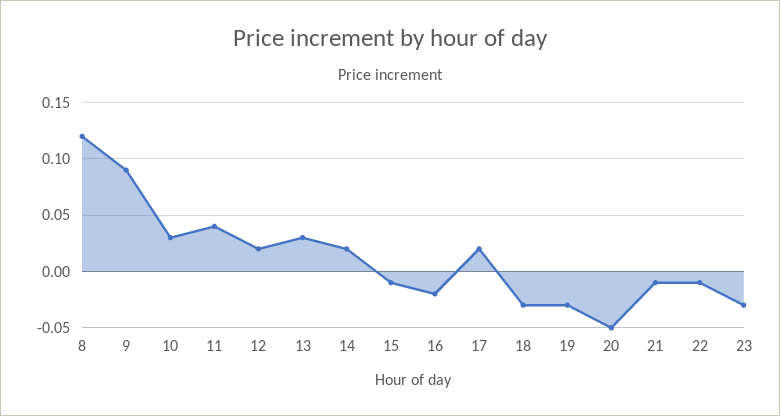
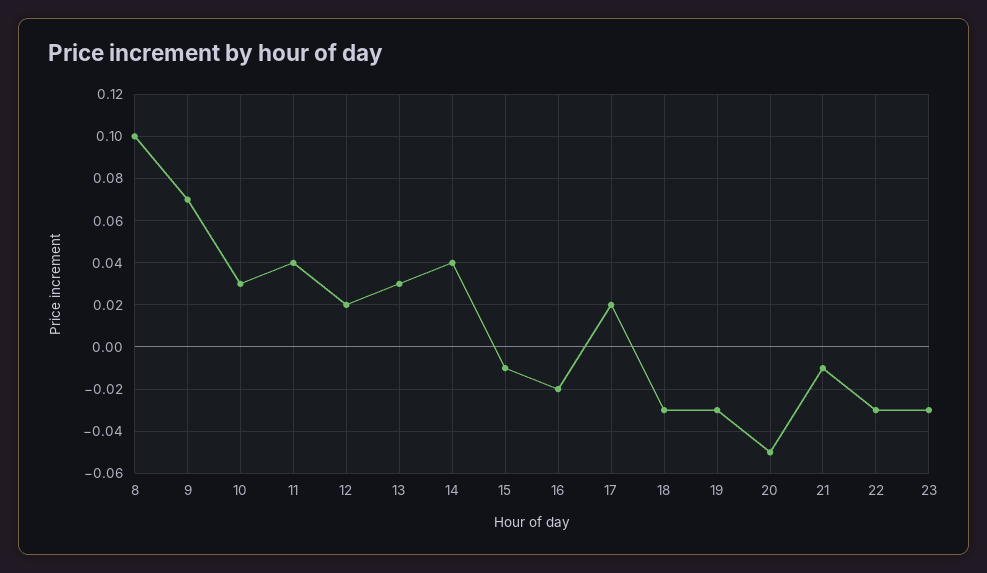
  {
-   "8": 0.12,
+   "8": 0.1,
-   "9": 0.09,
+   "9": 0.07,
    "10": 0.03,
    "11": 0.04,
    "12": 0.02,
    "13": 0.03,
-   "14": 0.02,
+   "14": 0.04,
    "15": -0.01,
    "16": -0.02,
    "17": 0.02,
    "18": -0.03,
    "19": -0.03,
    "20": -0.05,
    "21": -0.01,
-   "22": -0.01,
+   "22": -0.03,
    "23": -0.03
  }

